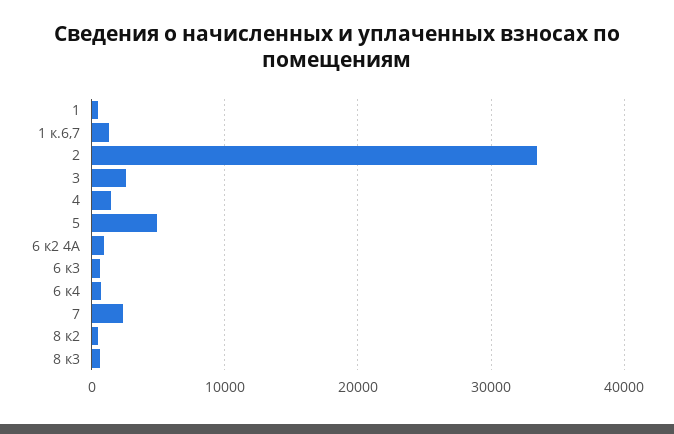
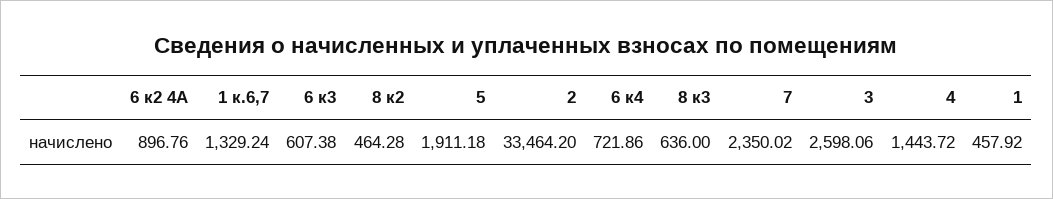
  {
    "1": 457.92,
    "1 к.6,7": 1329.24,
    "2": 33464.2,
    "3": 2598.06,
    "4": 1443.72,
-   "5": 5000,
+   "5": 1911.18,
    "6 к2 4А": 896.76,
    "6 к3": 607.38,
    "6 к4": 721.86,
    "7": 2350.02,
    "8 к2": 464.28,
    "8 к3": 636
  }

